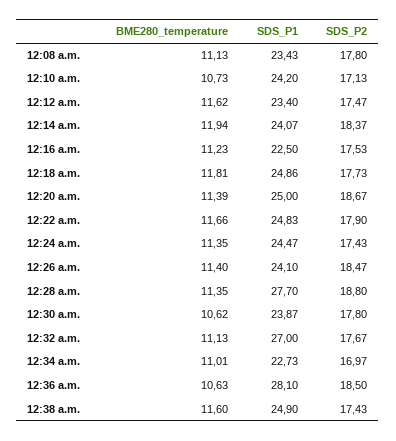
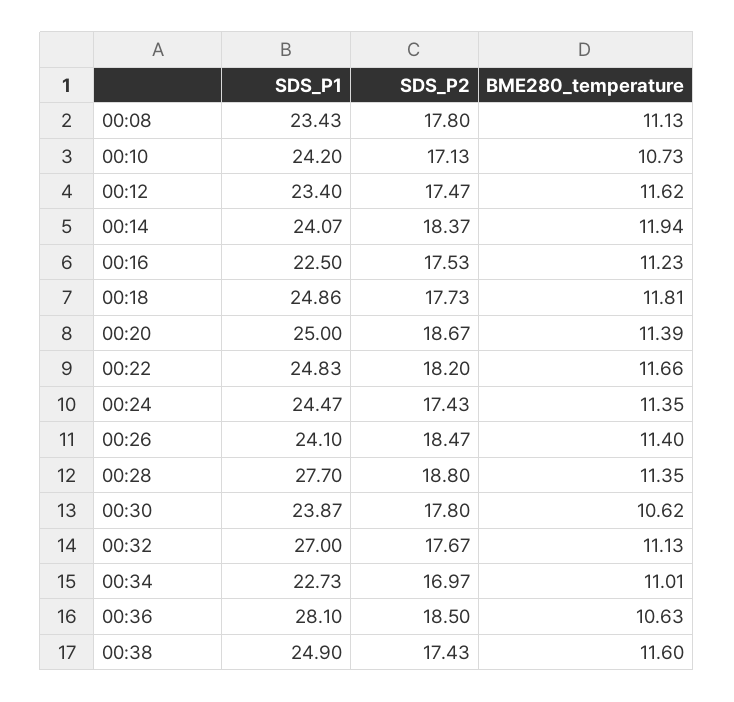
  {
    "BME280_temperature": {
      "12:08 a.m.": 11.13,
      "12:10 a.m.": 10.73,
      "12:12 a.m.": 11.62,
      "12:14 a.m.": 11.94,
      "12:16 a.m.": 11.23,
      "12:18 a.m.": 11.81,
      "12:20 a.m.": 11.39,
      "12:22 a.m.": 11.66,
      "12:24 a.m.": 11.35,
      "12:26 a.m.": 11.4,
      "12:28 a.m.": 11.35,
      "12:30 a.m.": 10.62,
      "12:32 a.m.": 11.13,
      "12:34 a.m.": 11.01,
      "12:36 a.m.": 10.63,
      "12:38 a.m.": 11.6
    },
    "SDS_P1": {
      "12:08 a.m.": 23.43,
      "12:10 a.m.": 24.2,
      "12:12 a.m.": 23.4,
      "12:14 a.m.": 24.07,
      "12:16 a.m.": 22.5,
      "12:18 a.m.": 24.86,
      "12:20 a.m.": 25,
      "12:22 a.m.": 24.83,
      "12:24 a.m.": 24.47,
      "12:26 a.m.": 24.1,
      "12:28 a.m.": 27.7,
      "12:30 a.m.": 23.87,
      "12:32 a.m.": 27,
      "12:34 a.m.": 22.73,
      "12:36 a.m.": 28.1,
      "12:38 a.m.": 24.9
    },
    "SDS_P2": {
      "12:08 a.m.": 17.8,
      "12:10 a.m.": 17.13,
      "12:12 a.m.": 17.47,
      "12:14 a.m.": 18.37,
      "12:16 a.m.": 17.53,
      "12:18 a.m.": 17.73,
      "12:20 a.m.": 18.67,
-     "12:22 a.m.": 17.9,
+     "12:22 a.m.": 18.2,
      "12:24 a.m.": 17.43,
      "12:26 a.m.": 18.47,
      "12:28 a.m.": 18.8,
      "12:30 a.m.": 17.8,
      "12:32 a.m.": 17.67,
      "12:34 a.m.": 16.97,
      "12:36 a.m.": 18.5,
      "12:38 a.m.": 17.43
    }
  }

